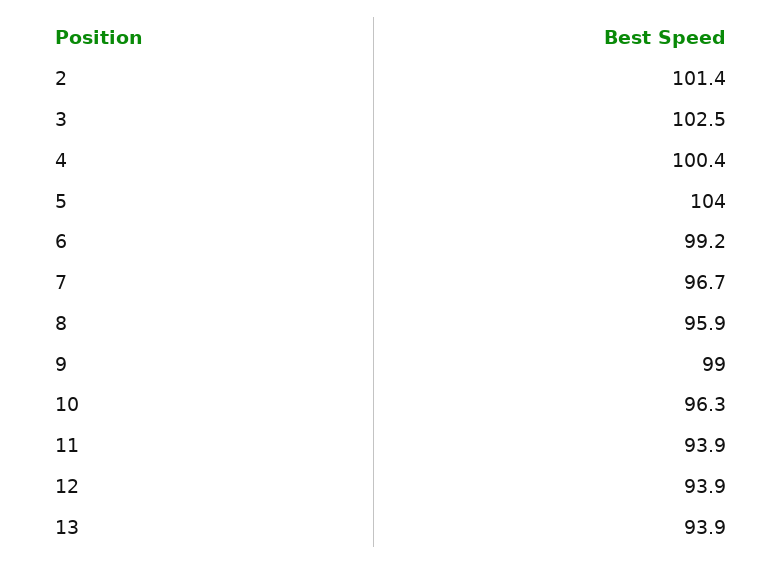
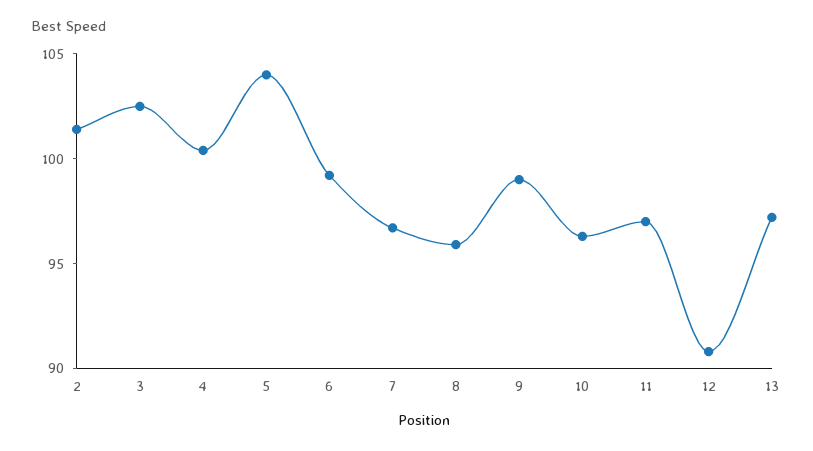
  {
    "2": 101.4,
    "3": 102.5,
    "4": 100.4,
    "5": 104,
    "6": 99.2,
    "7": 96.7,
    "8": 95.9,
    "9": 99,
    "10": 96.3,
-   "11": 93.9,
+   "11": 97,
-   "12": 93.9,
+   "12": 91,
-   "13": 93.9
+   "13": 97
  }

